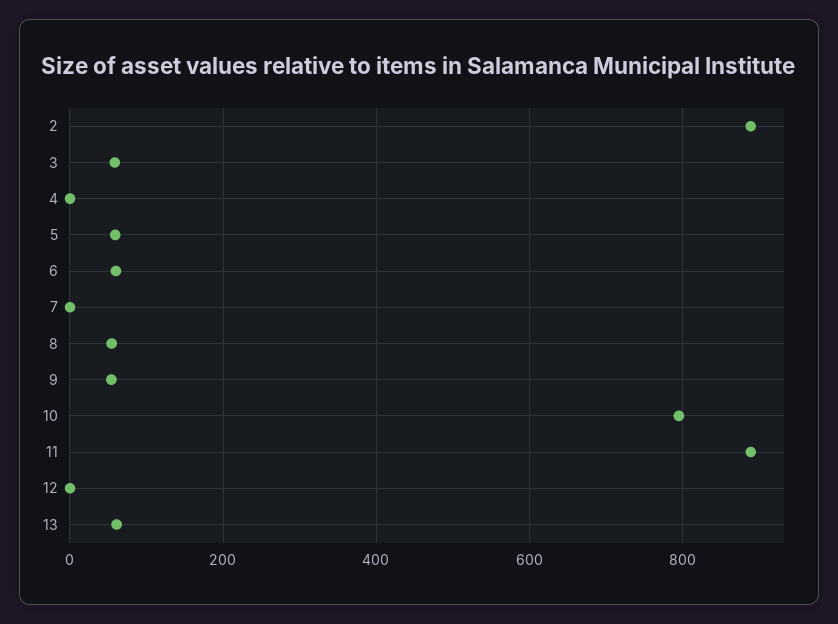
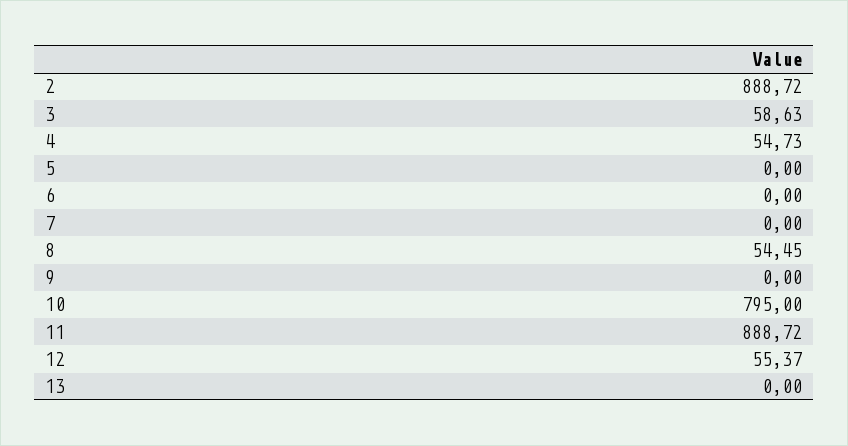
  {
    "2": 888.72,
    "3": 58.63,
-   "4": 0,
+   "4": 54.73,
-   "5": 60,
+   "5": 0,
-   "6": 60,
+   "6": 0,
    "7": 0,
    "8": 54.45,
-   "9": 60,
+   "9": 0,
    "10": 795,
    "11": 888.72,
-   "12": 0,
+   "12": 55.37,
-   "13": 60
+   "13": 0
  }

